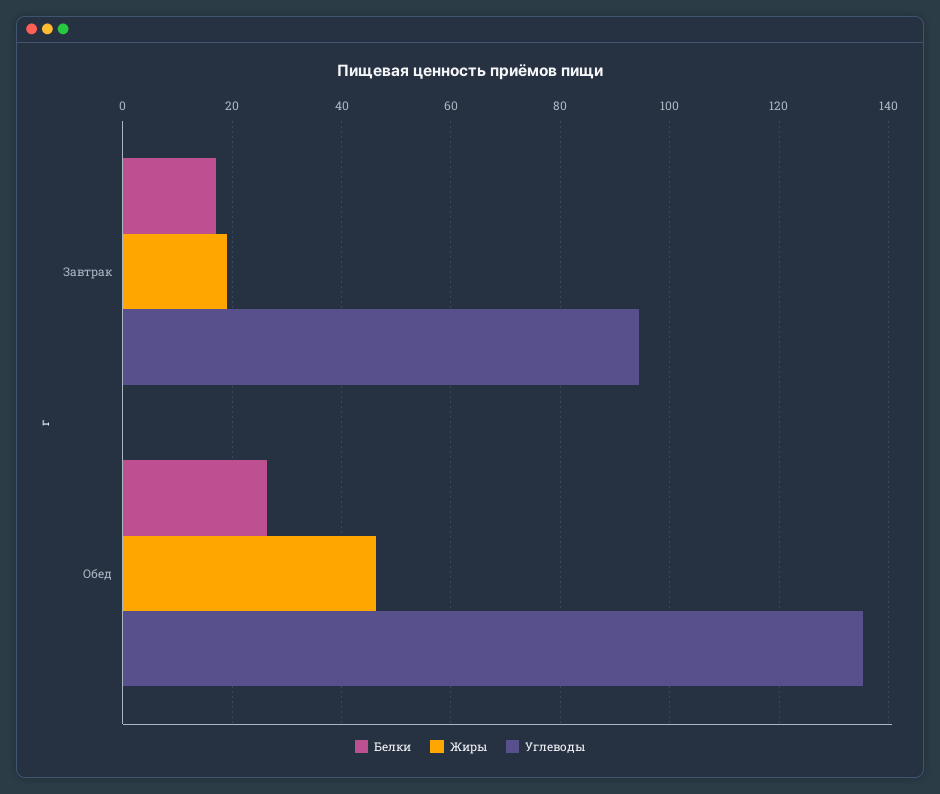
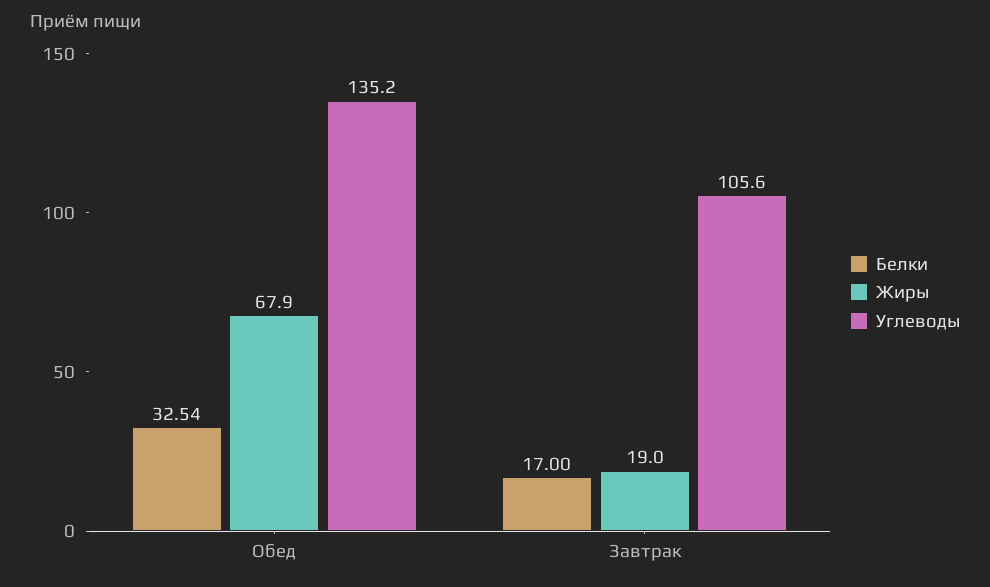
  {
    "Белки": {
      "Завтрак": 17,
-     "Обед": 26
+     "Обед": 32.54
    },
    "Жиры": {
      "Завтрак": 19,
-     "Обед": 46
+     "Обед": 67.9
    },
    "Углеводы": {
-     "Завтрак": 94,
+     "Завтрак": 105.6,
      "Обед": 135.2
    }
  }

